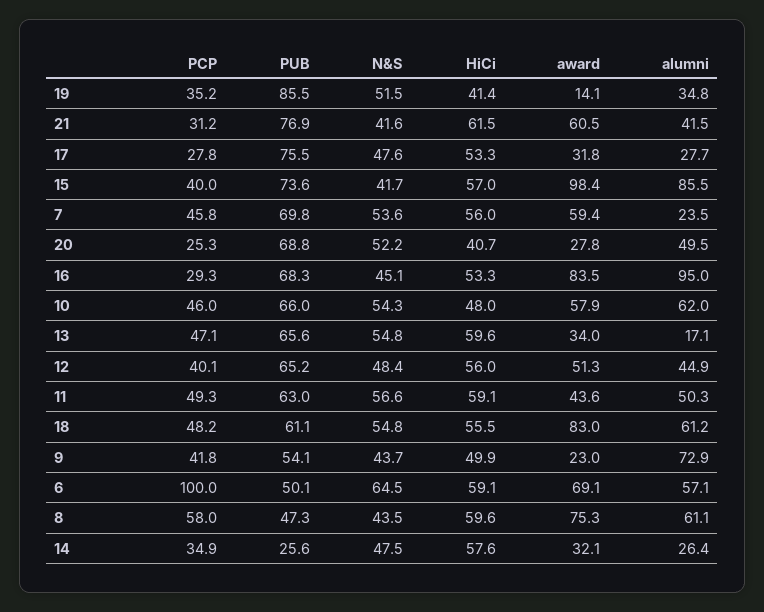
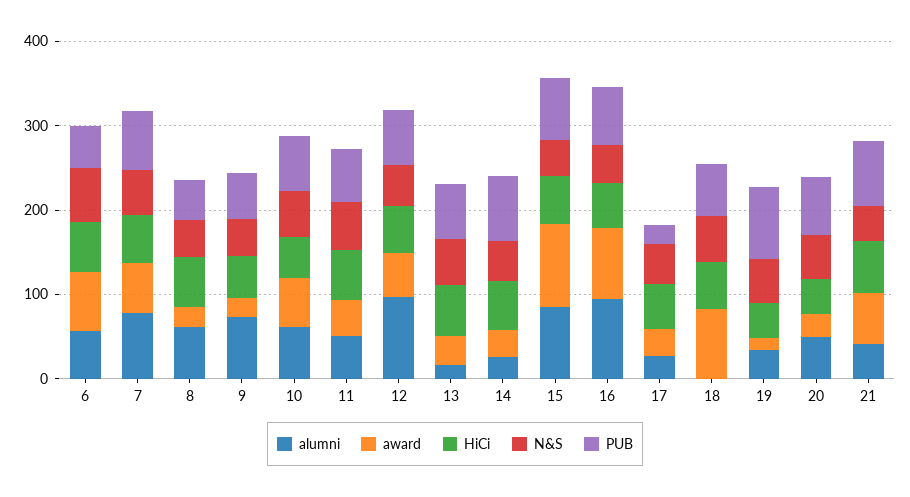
  {
-   "PCP": {
-     "19": 35.2,
-     "21": 31.2,
-     "17": 27.8,
-     "15": 40,
-     "7": 45.8,
-     "20": 25.3,
-     "16": 29.3,
-     "10": 46,
-     "13": 47.1,
-     "12": 40.1,
-     "11": 49.3,
-     "18": 48.2,
-     "9": 41.8,
-     "6": 100,
-     "8": 58,
-     "14": 34.9
-   },
    "PUB": {
      "19": 85.5,
      "21": 76.9,
-     "17": 75.5,
+     "17": 20,
      "15": 73.6,
      "7": 69.8,
      "20": 68.8,
      "16": 68.3,
      "10": 66,
      "13": 65.6,
      "12": 65.2,
      "11": 63,
      "18": 61.1,
      "9": 54.1,
      "6": 50.1,
      "8": 47.3,
-     "14": 25.6
+     "14": 80
    },
    "N&S": {
      "19": 51.5,
      "21": 41.6,
      "17": 47.6,
      "15": 41.7,
      "7": 53.6,
      "20": 52.2,
      "16": 45.1,
      "10": 54.3,
      "13": 54.8,
      "12": 48.4,
      "11": 56.6,
      "18": 54.8,
      "9": 43.7,
      "6": 64.5,
      "8": 43.5,
      "14": 47.5
    },
    "HiCi": {
      "19": 41.4,
      "21": 61.5,
      "17": 53.3,
      "15": 57,
      "7": 56,
      "20": 40.7,
      "16": 53.3,
      "10": 48,
      "13": 59.6,
      "12": 56,
      "11": 59.1,
      "18": 55.5,
      "9": 49.9,
      "6": 59.1,
      "8": 59.6,
      "14": 57.6
    },
    "award": {
      "19": 14.1,
      "21": 60.5,
      "17": 31.8,
      "15": 98.4,
      "7": 59.4,
      "20": 27.8,
      "16": 83.5,
      "10": 57.9,
      "13": 34,
      "12": 51.3,
      "11": 43.6,
      "18": 83,
      "9": 23,
      "6": 69.1,
-     "8": 75.3,
+     "8": 20,
      "14": 32.1
    },
    "alumni": {
      "19": 34.8,
      "21": 41.5,
      "17": 27.7,
      "15": 85.5,
-     "7": 23.5,
+     "7": 80,
      "20": 49.5,
      "16": 95,
      "10": 62,
      "13": 17.1,
-     "12": 44.9,
+     "12": 100,
      "11": 50.3,
-     "18": 61.2,
+     "18": 0,
      "9": 72.9,
      "6": 57.1,
      "8": 61.1,
      "14": 26.4
    }
  }

